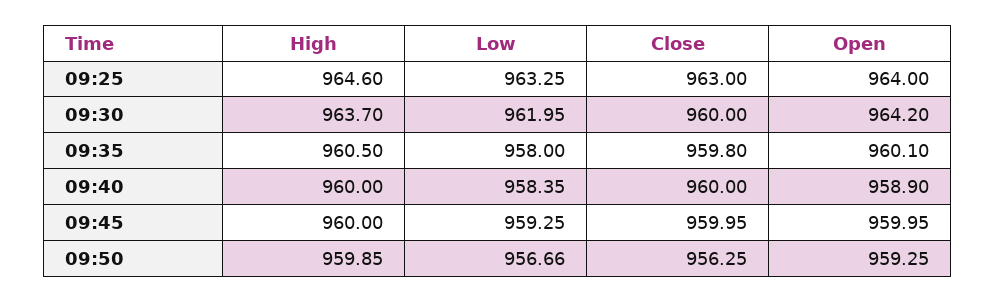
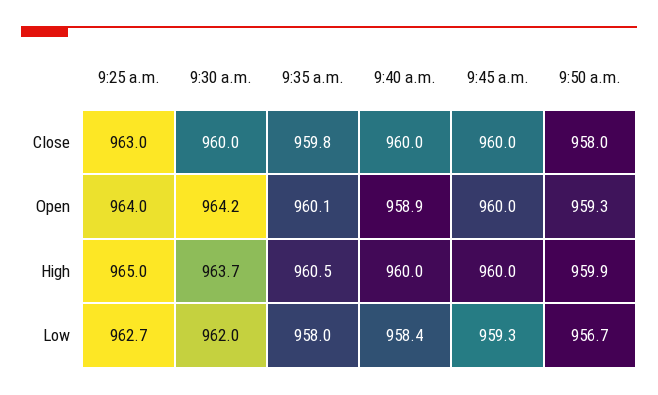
  {
    "High": {
-     "09:25": 964.6,
+     "09:25": 965,
      "09:30": 963.7,
      "09:35": 960.5,
      "09:40": 960,
      "09:45": 960,
      "09:50": 959.85
    },
    "Low": {
-     "09:25": 963.25,
+     "09:25": 962.7,
      "09:30": 961.95,
      "09:35": 958,
      "09:40": 958.35,
      "09:45": 959.25,
      "09:50": 956.66
    },
    "Close": {
      "09:25": 963,
      "09:30": 960,
      "09:35": 959.8,
      "09:40": 960,
      "09:45": 959.95,
-     "09:50": 956.25
+     "09:50": 958
    },
    "Open": {
      "09:25": 964,
      "09:30": 964.2,
      "09:35": 960.1,
      "09:40": 958.9,
      "09:45": 959.95,
      "09:50": 959.25
    }
  }

